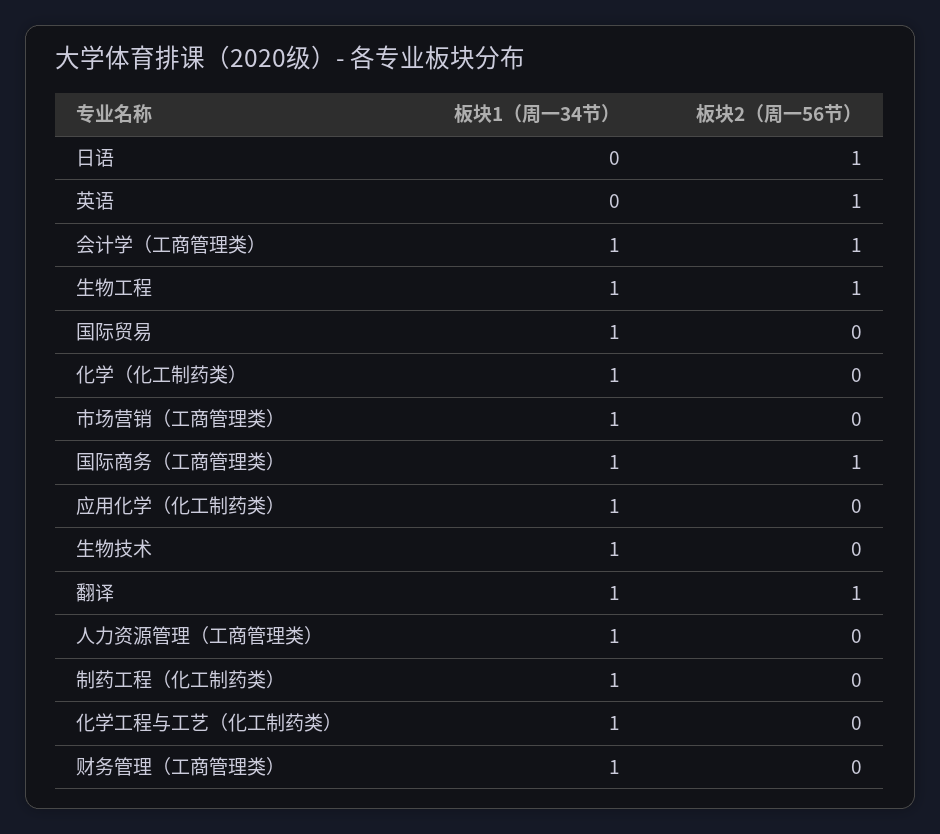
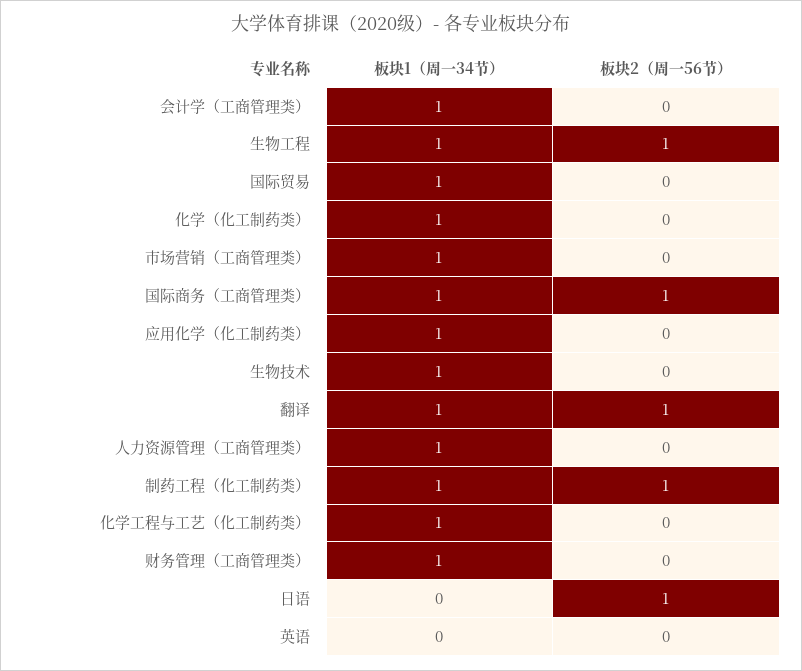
  {
    "板块1（周一34节）": {
      "日语": 0,
      "英语": 0,
      "会计学（工商管理类）": 1,
      "生物工程": 1,
      "国际贸易": 1,
      "化学（化工制药类）": 1,
      "市场营销（工商管理类）": 1,
      "国际商务（工商管理类）": 1,
      "应用化学（化工制药类）": 1,
      "生物技术": 1,
      "翻译": 1,
      "人力资源管理（工商管理类）": 1,
      "制药工程（化工制药类）": 1,
      "化学工程与工艺（化工制药类）": 1,
      "财务管理（工商管理类）": 1
    },
    "板块2（周一56节）": {
      "日语": 1,
-     "英语": 1,
+     "英语": 0,
-     "会计学（工商管理类）": 1,
+     "会计学（工商管理类）": 0,
      "生物工程": 1,
      "国际贸易": 0,
      "化学（化工制药类）": 0,
      "市场营销（工商管理类）": 0,
      "国际商务（工商管理类）": 1,
      "应用化学（化工制药类）": 0,
      "生物技术": 0,
      "翻译": 1,
      "人力资源管理（工商管理类）": 0,
-     "制药工程（化工制药类）": 0,
+     "制药工程（化工制药类）": 1,
      "化学工程与工艺（化工制药类）": 0,
      "财务管理（工商管理类）": 0
    }
  }

